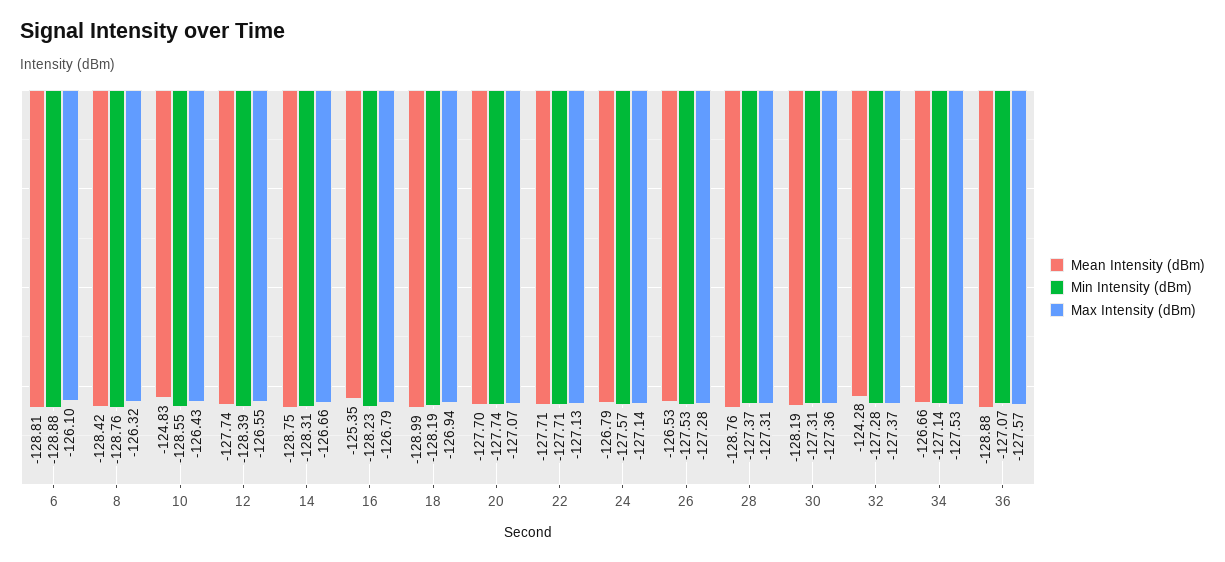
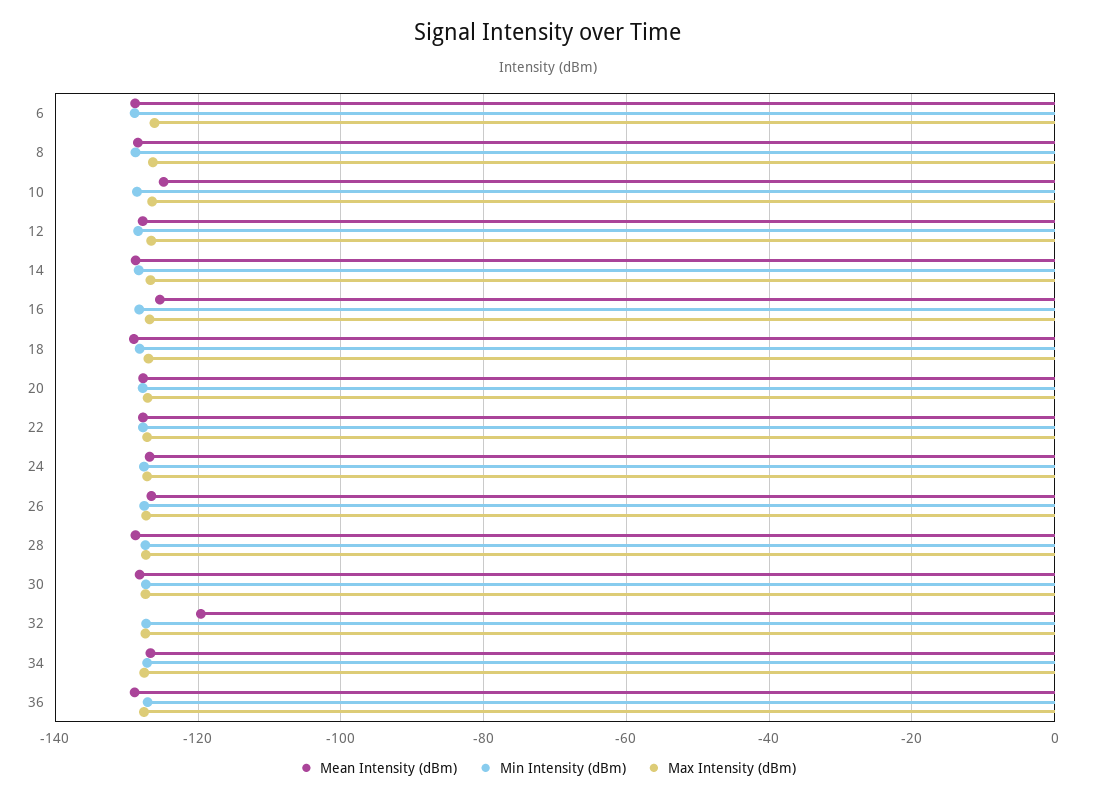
  {
    "Mean Intensity (dBm)": {
      "6": -128.81,
      "8": -128.42,
      "10": -124.83,
      "12": -127.74,
      "14": -128.75,
      "16": -125.35,
      "18": -128.99,
      "20": -127.7,
      "22": -127.71,
      "24": -126.79,
      "26": -126.53,
      "28": -128.76,
      "30": -128.19,
-     "32": -124.28,
+     "32": -120,
      "34": -126.66,
      "36": -128.88
    },
    "Min Intensity (dBm)": {
      "6": -128.88,
      "8": -128.76,
      "10": -128.55,
      "12": -128.39,
      "14": -128.31,
      "16": -128.23,
      "18": -128.19,
      "20": -127.74,
      "22": -127.71,
      "24": -127.57,
      "26": -127.53,
      "28": -127.37,
      "30": -127.31,
      "32": -127.28,
      "34": -127.14,
      "36": -127.07
    },
    "Max Intensity (dBm)": {
      "6": -126.1,
      "8": -126.32,
      "10": -126.43,
      "12": -126.55,
      "14": -126.66,
      "16": -126.79,
      "18": -126.94,
      "20": -127.07,
      "22": -127.13,
      "24": -127.14,
      "26": -127.28,
      "28": -127.31,
      "30": -127.36,
      "32": -127.37,
      "34": -127.53,
      "36": -127.57
    }
  }

